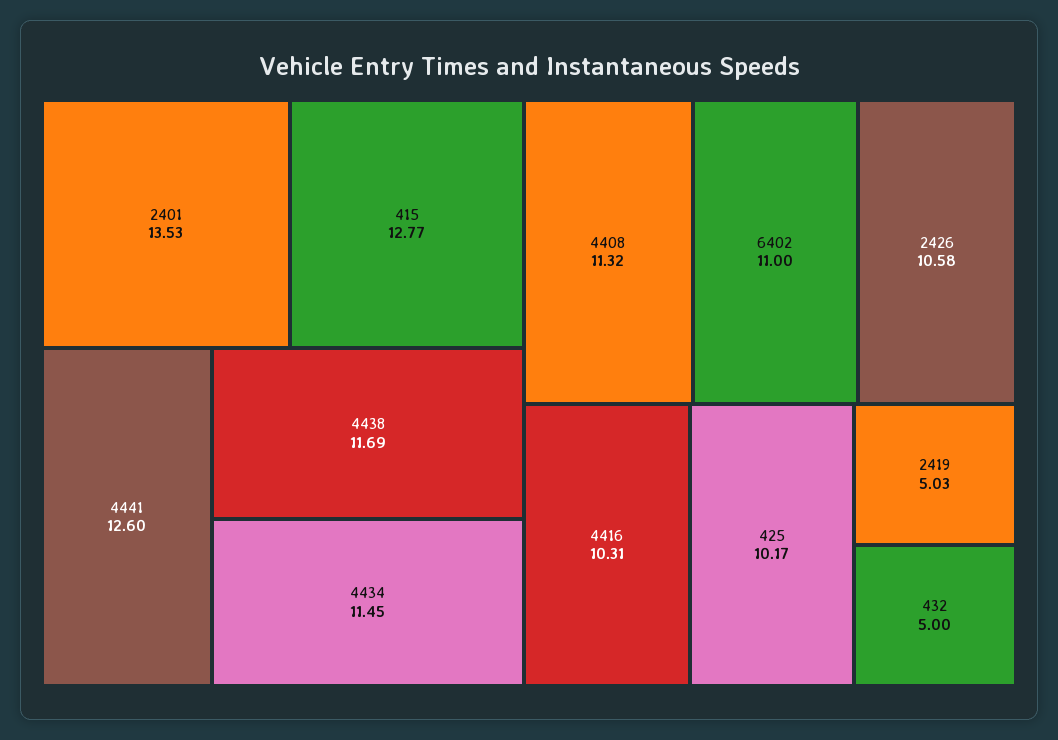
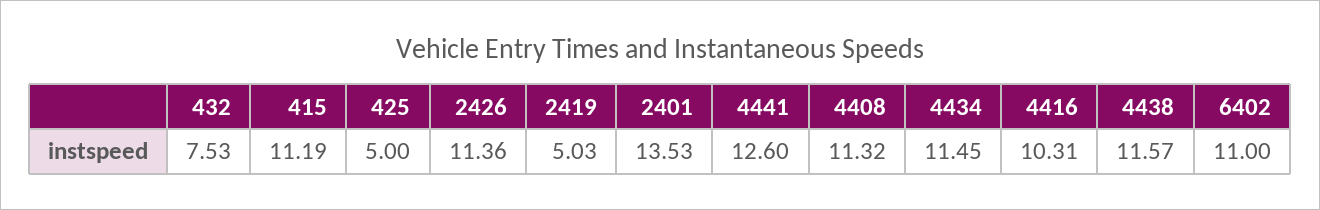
  {
    "2401": 13.53,
-   "415": 12.77,
+   "415": 11.19,
    "4441": 12.6,
-   "4438": 11.69,
+   "4438": 11.57,
    "4434": 11.45,
    "4408": 11.32,
    "6402": 11,
-   "2426": 10.58,
+   "2426": 11.36,
    "4416": 10.31,
-   "425": 10.17,
+   "425": 5,
    "2419": 5.03,
-   "432": 5
+   "432": 7.53
  }

